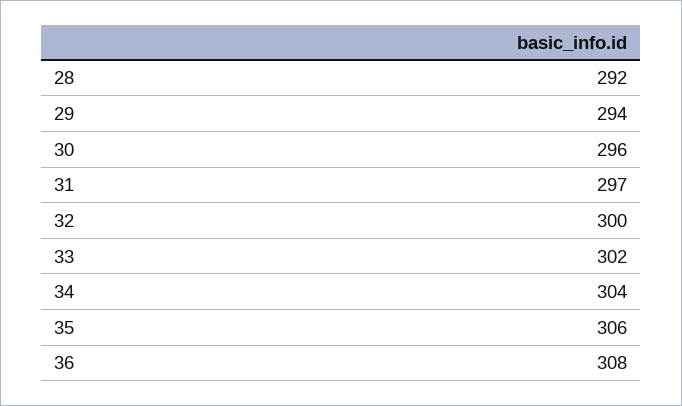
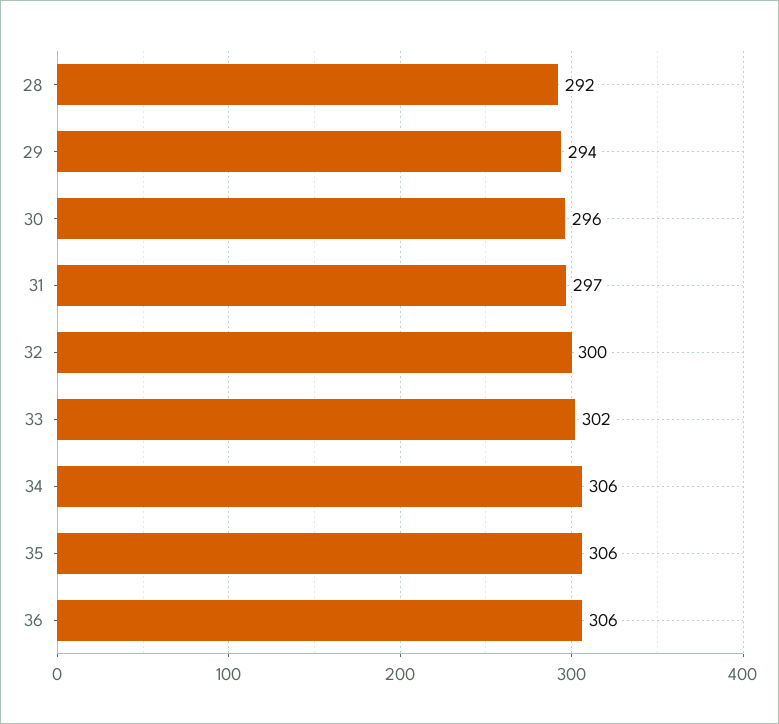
  {
    "28": 292,
    "29": 294,
    "30": 296,
    "31": 297,
    "32": 300,
    "33": 302,
-   "34": 304,
+   "34": 306,
    "35": 306,
-   "36": 308
+   "36": 306
  }

